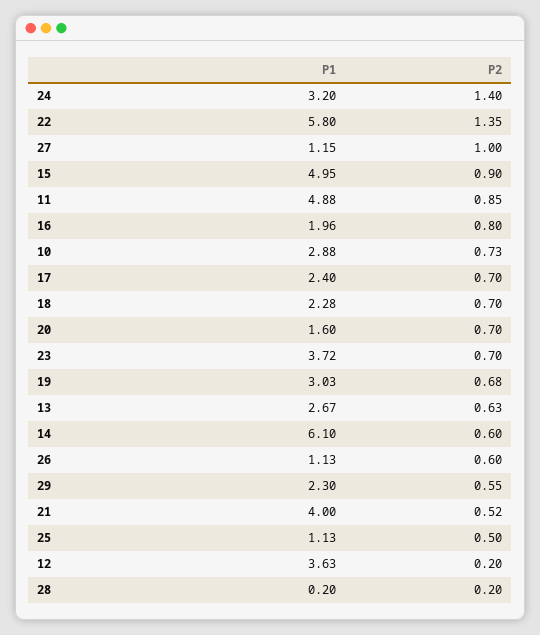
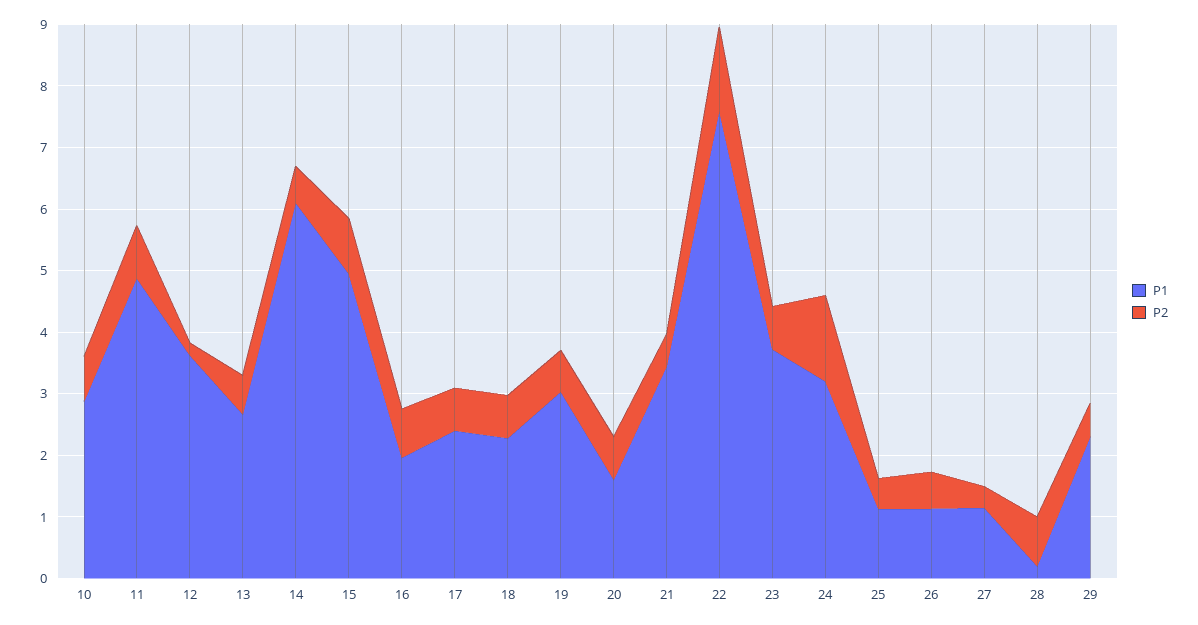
  {
    "P1": {
      "24": 3.2,
-     "22": 5.8,
+     "22": 7.6,
      "27": 1.15,
      "15": 4.95,
      "11": 4.88,
      "16": 1.96,
      "10": 2.88,
      "17": 2.4,
      "18": 2.28,
      "20": 1.6,
      "23": 3.72,
      "19": 3.03,
      "13": 2.67,
      "14": 6.1,
      "26": 1.13,
      "29": 2.3,
-     "21": 4,
+     "21": 3.4,
      "25": 1.13,
      "12": 3.63,
      "28": 0.2
    },
    "P2": {
      "24": 1.4,
      "22": 1.35,
-     "27": 1,
+     "27": 0.4,
      "15": 0.9,
      "11": 0.85,
      "16": 0.8,
      "10": 0.73,
      "17": 0.7,
      "18": 0.7,
      "20": 0.7,
      "23": 0.7,
      "19": 0.68,
      "13": 0.63,
      "14": 0.6,
      "26": 0.6,
      "29": 0.55,
      "21": 0.52,
      "25": 0.5,
      "12": 0.2,
-     "28": 0.2
+     "28": 0.8
    }
  }

